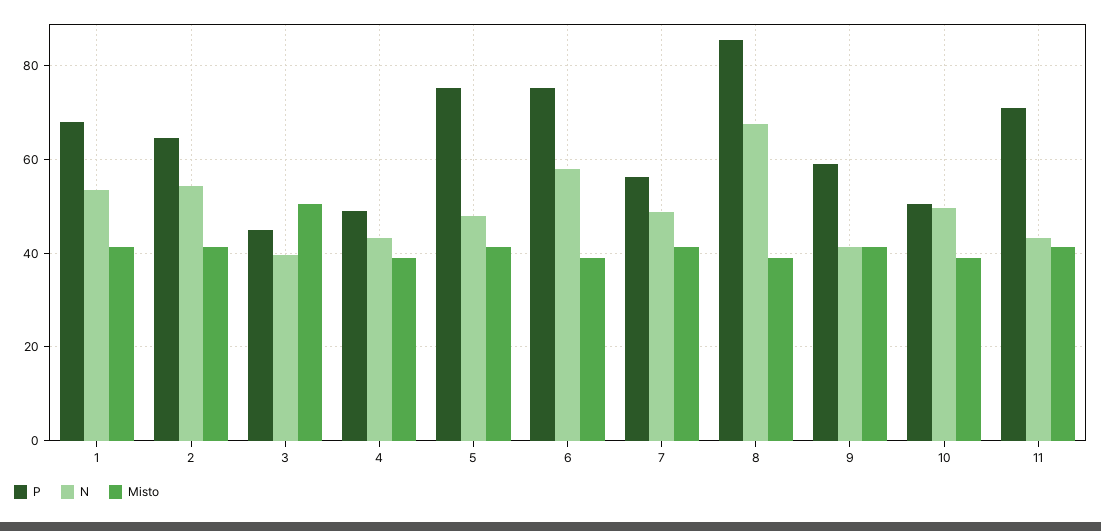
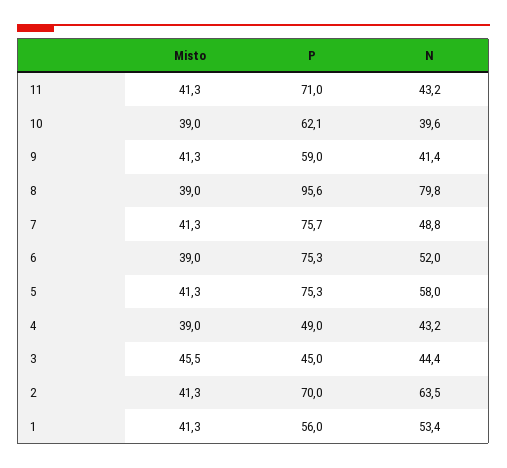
  {
    "P": {
-     "1": 68,
+     "1": 56,
-     "2": 64,
+     "2": 70,
      "3": 45,
      "4": 49,
      "5": 75.3,
      "6": 75.3,
-     "7": 56,
+     "7": 75.7,
-     "8": 86,
+     "8": 95.6,
      "9": 59,
-     "10": 50,
+     "10": 62.1,
      "11": 71
    },
    "N": {
      "1": 53.4,
-     "2": 54,
+     "2": 63.5,
-     "3": 40,
+     "3": 44.4,
      "4": 43.2,
-     "5": 48,
+     "5": 58,
-     "6": 58,
+     "6": 52,
      "7": 48.8,
-     "8": 68,
+     "8": 79.8,
      "9": 41.4,
-     "10": 50,
+     "10": 39.6,
      "11": 43.2
    },
    "Misto": {
      "1": 41.3,
      "2": 41.3,
-     "3": 50,
+     "3": 45.5,
      "4": 39,
      "5": 41.3,
      "6": 39,
      "7": 41.3,
      "8": 39,
      "9": 41.3,
      "10": 39,
      "11": 41.3
    }
  }

